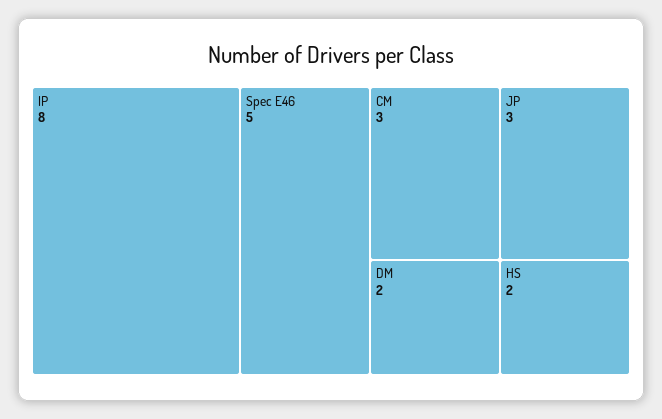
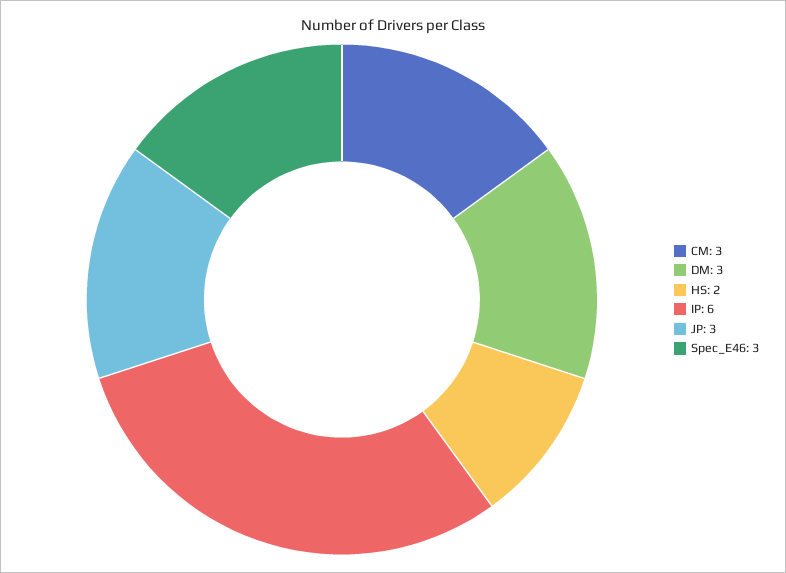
  {
-   "IP": 8,
+   "IP": 6,
-   "Spec E46": 5,
+   "Spec E46": 3,
    "CM": 3,
    "JP": 3,
-   "DM": 2,
+   "DM": 3,
    "HS": 2
  }

